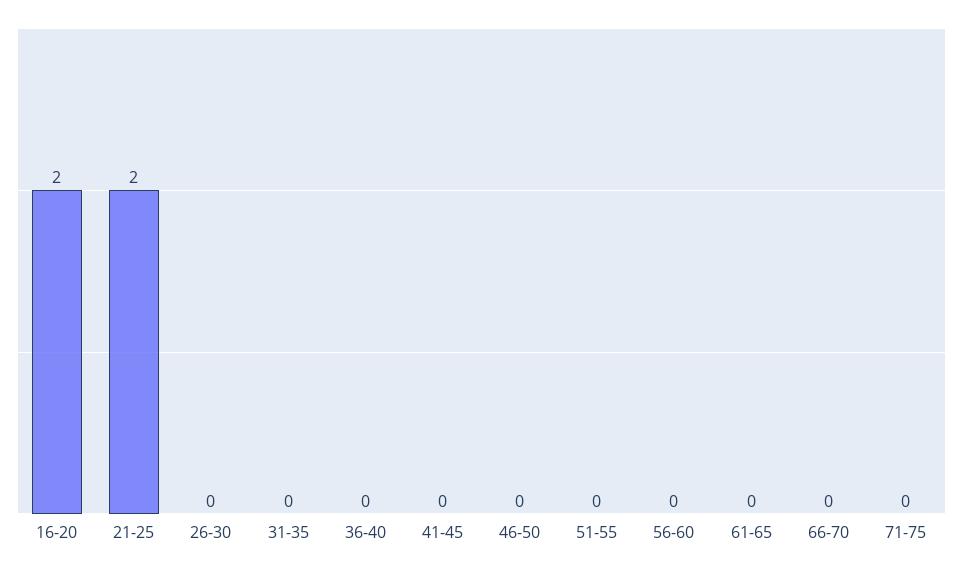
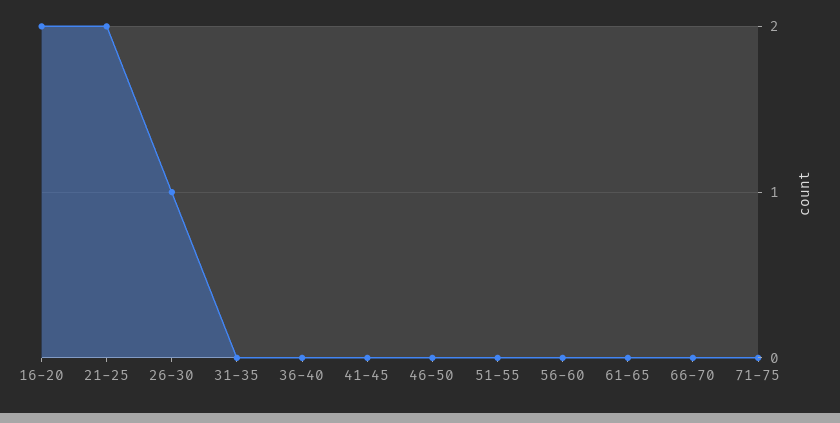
  {
    "16-20": 2,
    "21-25": 2,
-   "26-30": 0,
+   "26-30": 1,
    "31-35": 0,
    "36-40": 0,
    "41-45": 0,
    "46-50": 0,
    "51-55": 0,
    "56-60": 0,
    "61-65": 0,
    "66-70": 0,
    "71-75": 0
  }

